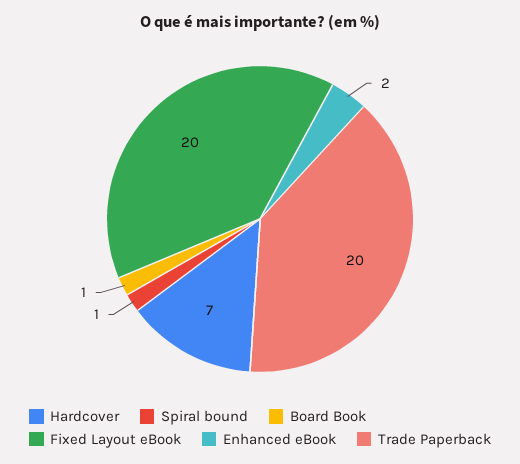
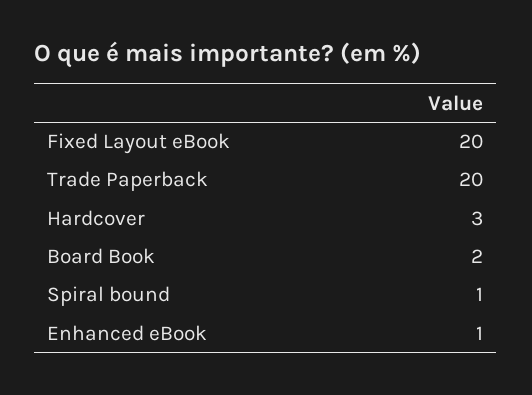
  {
-   "Hardcover": 7,
+   "Hardcover": 3,
    "Spiral bound": 1,
-   "Board Book": 1,
+   "Board Book": 2,
    "Fixed Layout eBook": 20,
-   "Enhanced eBook": 2,
+   "Enhanced eBook": 1,
    "Trade Paperback": 20
  }

